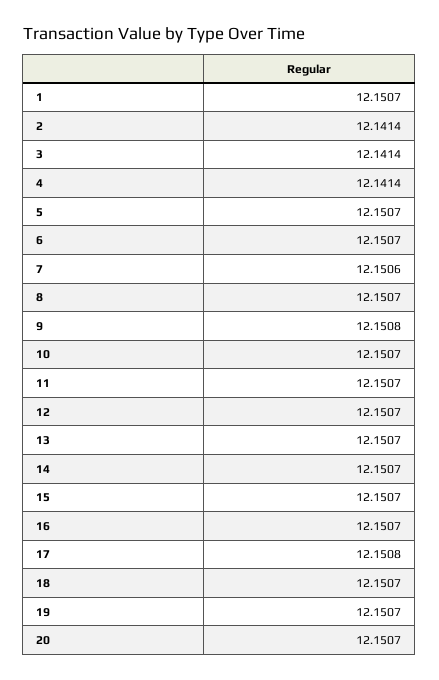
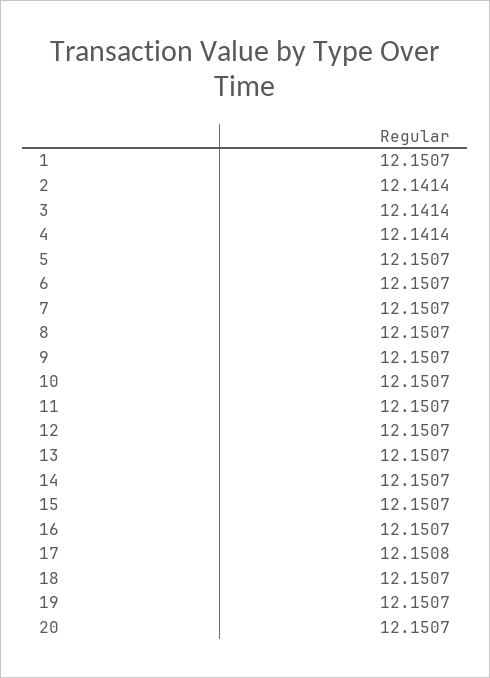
  {
    "1": 12.1507,
    "2": 12.1414,
    "3": 12.1414,
    "4": 12.1414,
    "5": 12.1507,
    "6": 12.1507,
-   "7": 12.1506,
+   "7": 12.1507,
    "8": 12.1507,
-   "9": 12.1508,
+   "9": 12.1507,
    "10": 12.1507,
    "11": 12.1507,
    "12": 12.1507,
    "13": 12.1507,
    "14": 12.1507,
    "15": 12.1507,
    "16": 12.1507,
    "17": 12.1508,
    "18": 12.1507,
    "19": 12.1507,
    "20": 12.1507
  }

